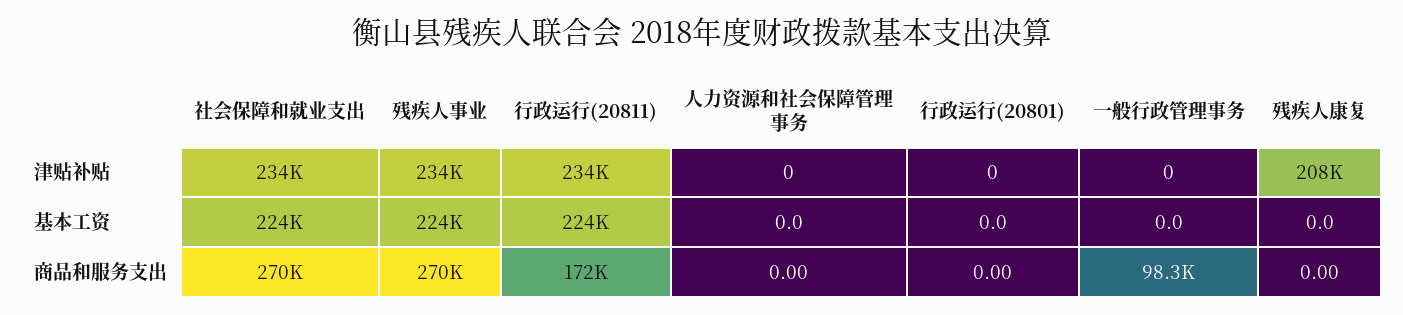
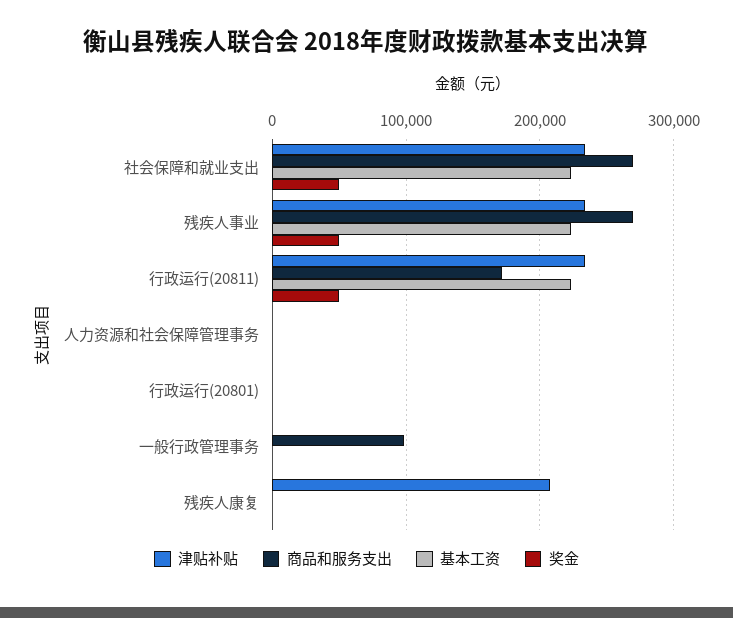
  {
    "津贴补贴": {
      "社会保障和就业支出": 234000,
      "残疾人事业": 234000,
      "行政运行(20811)": 234000,
      "人力资源和社会保障管理事务": 0,
      "行政运行(20801)": 0,
      "一般行政管理事务": 0,
      "残疾人康复": 208000
    },
    "基本工资": {
      "社会保障和就业支出": 224000,
      "残疾人事业": 224000,
      "行政运行(20811)": 224000,
      "人力资源和社会保障管理事务": 0,
      "行政运行(20801)": 0,
      "一般行政管理事务": 0,
      "残疾人康复": 0
    },
    "商品和服务支出": {
      "社会保障和就业支出": 270000,
      "残疾人事业": 270000,
      "行政运行(20811)": 172000,
      "人力资源和社会保障管理事务": 0,
      "行政运行(20801)": 0,
      "一般行政管理事务": 98300,
      "残疾人康复": 0
-   }
+   },
+   "奖金": {
+     "社会保障和就业支出": 50000,
+     "残疾人事业": 50000,
+     "行政运行(20811)": 50000,
+     "人力资源和社会保障管理事务": 0,
+     "行政运行(20801)": 0,
+     "一般行政管理事务": 0,
+     "残疾人康复": 0
+   }
  }

